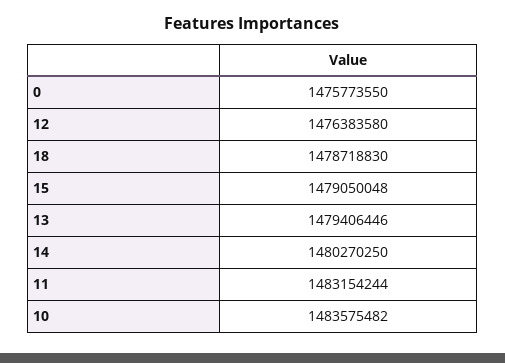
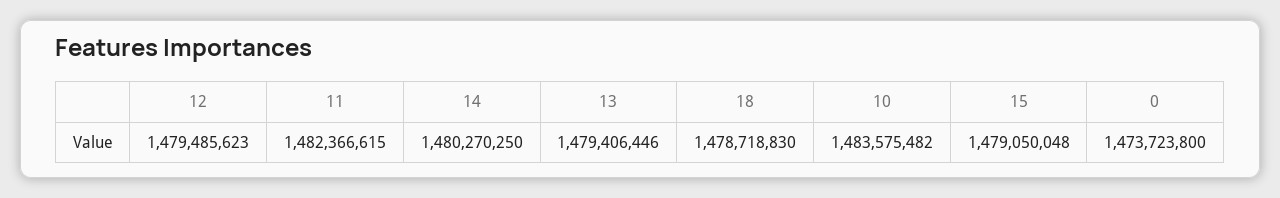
  {
-   "0": 1475773550,
+   "0": 1473723800,
-   "12": 1476383580,
+   "12": 1479485623,
    "18": 1478718830,
    "15": 1479050048,
    "13": 1479406446,
    "14": 1480270250,
-   "11": 1483154244,
+   "11": 1482366615,
    "10": 1483575482
  }

